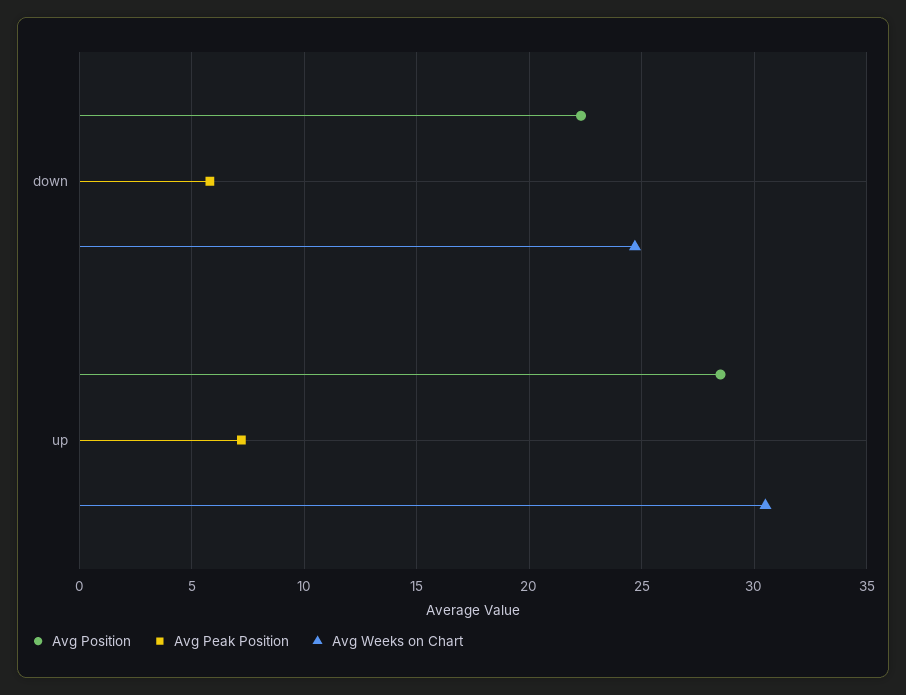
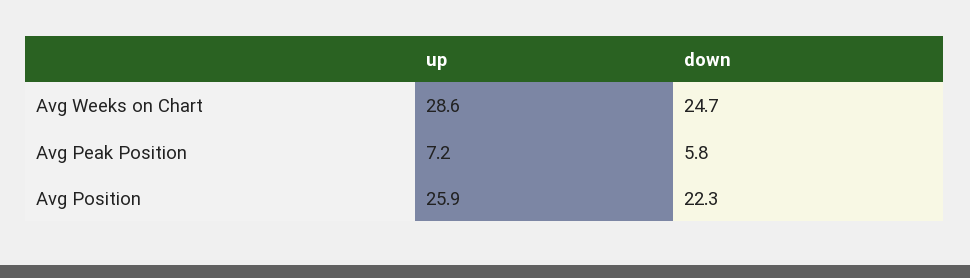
  {
    "Avg Position": {
      "down": 22.3,
-     "up": 28.5
+     "up": 25.9
    },
    "Avg Peak Position": {
      "down": 5.8,
      "up": 7.2
    },
    "Avg Weeks on Chart": {
      "down": 24.7,
-     "up": 30.5
+     "up": 28.6
    }
  }

